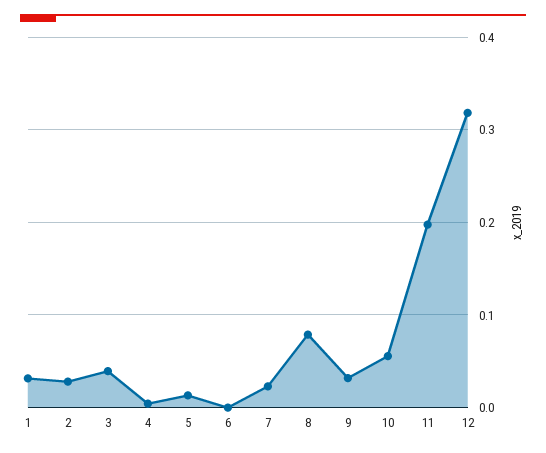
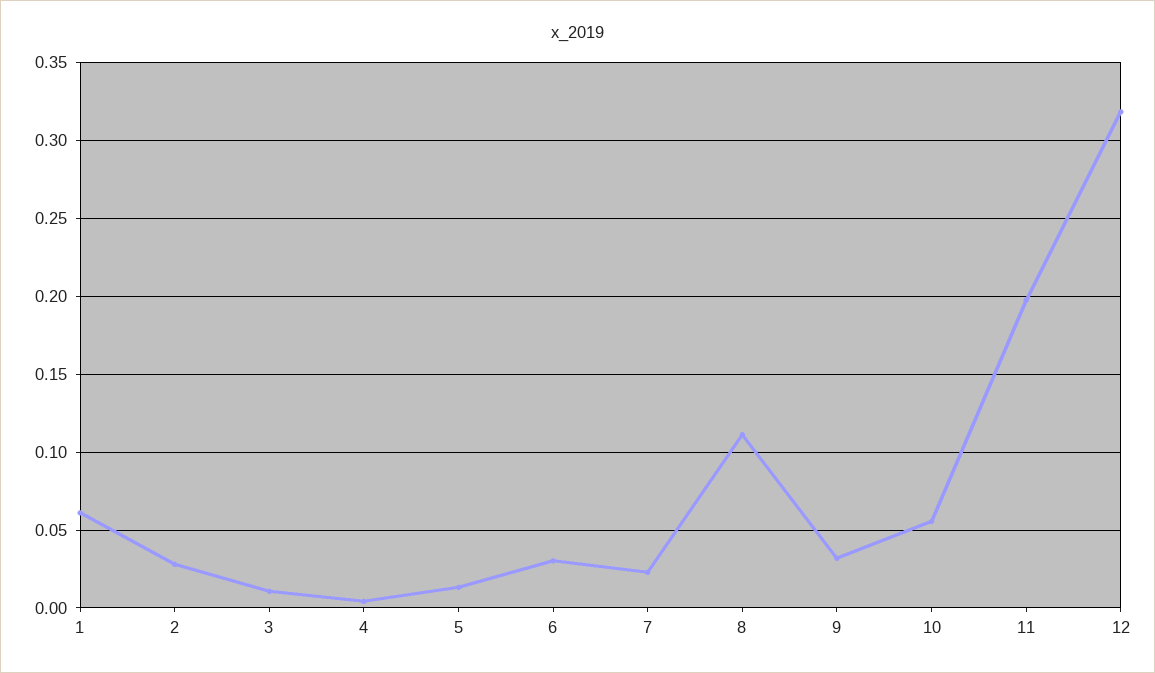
  {
-   "1": 0.03,
+   "1": 0.06,
    "2": 0.03,
-   "3": 0.04,
+   "3": 0.01,
    "4": 0.005,
    "5": 0.015,
-   "6": 0,
+   "6": 0.03,
    "7": 0.025,
-   "8": 0.08,
+   "8": 0.11,
    "9": 0.03,
    "10": 0.055,
    "11": 0.2,
    "12": 0.32
  }

